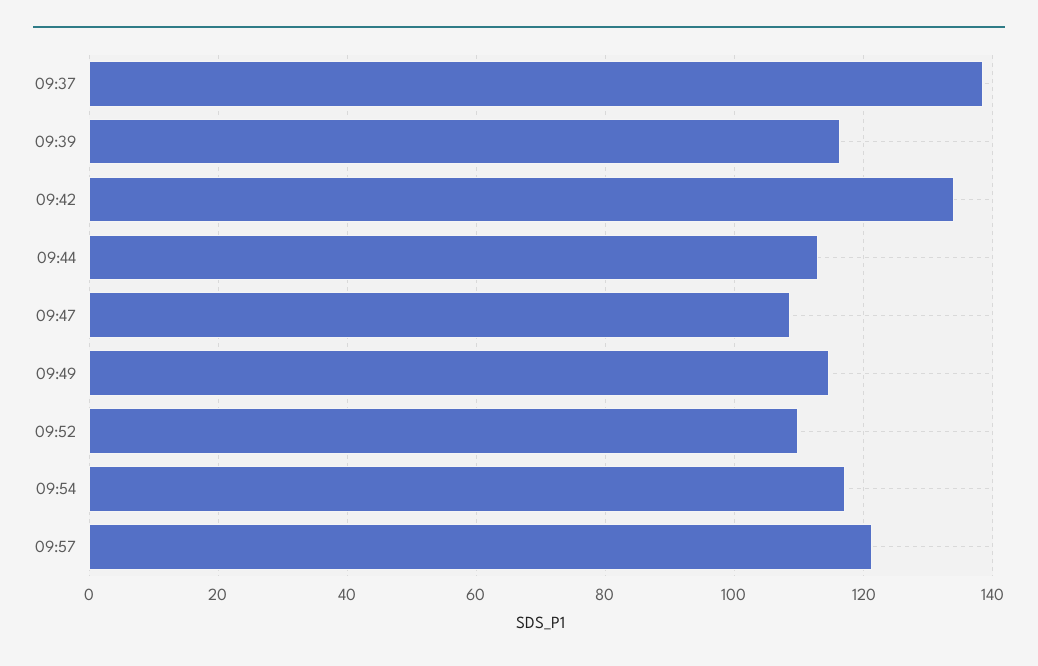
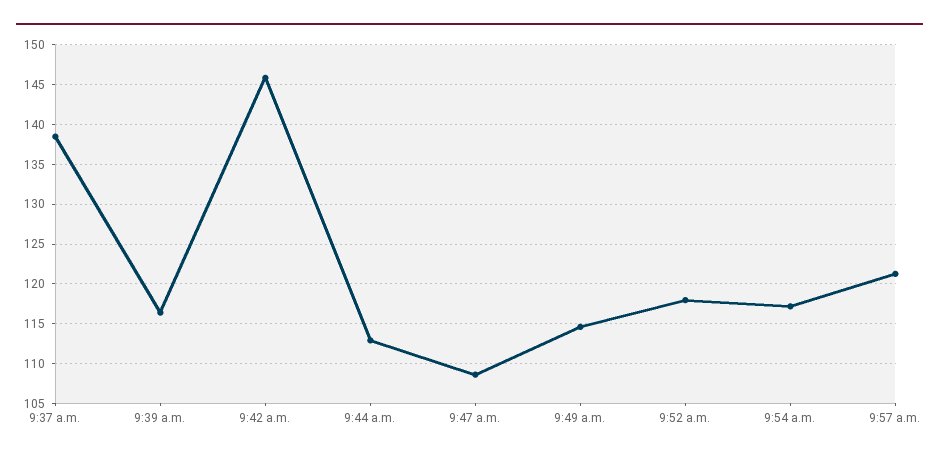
  {
    "09:37": 138,
    "09:39": 116,
-   "09:42": 134,
+   "09:42": 146,
    "09:44": 113,
    "09:47": 109,
    "09:49": 115,
-   "09:52": 110,
+   "09:52": 118,
    "09:54": 117,
    "09:57": 121
  }

